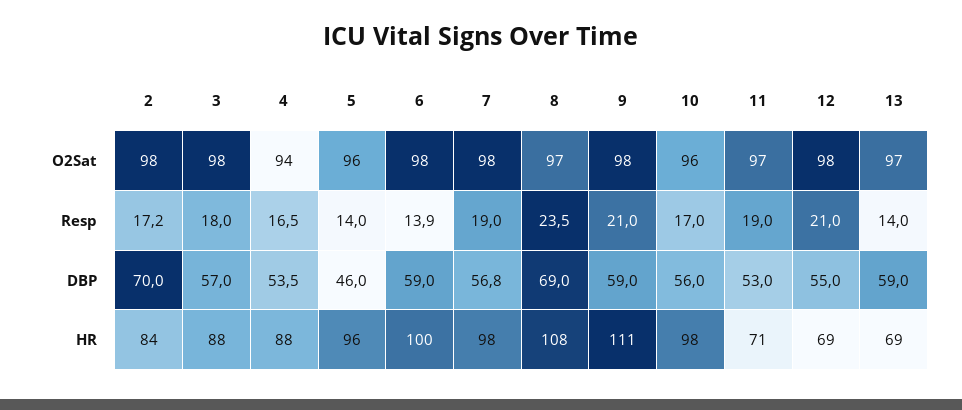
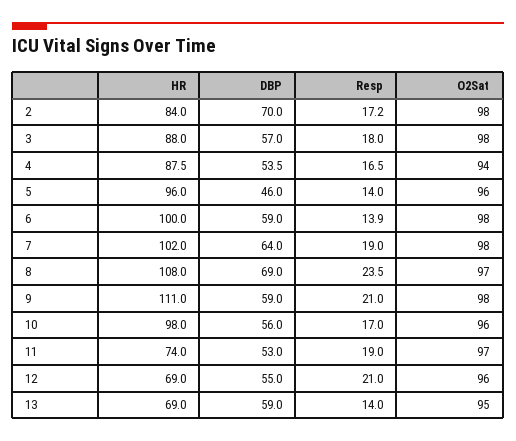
  {
    "2": {
      "O2Sat": 98,
      "Resp": 17.2,
      "DBP": 70,
      "HR": 84
    },
    "3": {
      "O2Sat": 98,
      "Resp": 18,
      "DBP": 57,
      "HR": 88
    },
    "4": {
      "O2Sat": 94,
      "Resp": 16.5,
      "DBP": 53.5,
      "HR": 87.5
    },
    "5": {
      "O2Sat": 96,
      "Resp": 14,
      "DBP": 46,
      "HR": 96
    },
    "6": {
      "O2Sat": 98,
      "Resp": 13.9,
      "DBP": 59,
      "HR": 100
    },
    "7": {
      "O2Sat": 98,
      "Resp": 19,
-     "DBP": 56.8,
+     "DBP": 64,
-     "HR": 98
+     "HR": 102
    },
    "8": {
      "O2Sat": 97,
      "Resp": 23.5,
      "DBP": 69,
      "HR": 108
    },
    "9": {
      "O2Sat": 98,
      "Resp": 21,
      "DBP": 59,
      "HR": 111
    },
    "10": {
      "O2Sat": 96,
      "Resp": 17,
      "DBP": 56,
      "HR": 98
    },
    "11": {
      "O2Sat": 97,
      "Resp": 19,
      "DBP": 53,
-     "HR": 71
+     "HR": 74
    },
    "12": {
-     "O2Sat": 98,
+     "O2Sat": 96,
      "Resp": 21,
      "DBP": 55,
      "HR": 69
    },
    "13": {
-     "O2Sat": 97,
+     "O2Sat": 95,
      "Resp": 14,
      "DBP": 59,
      "HR": 69
    }
  }

